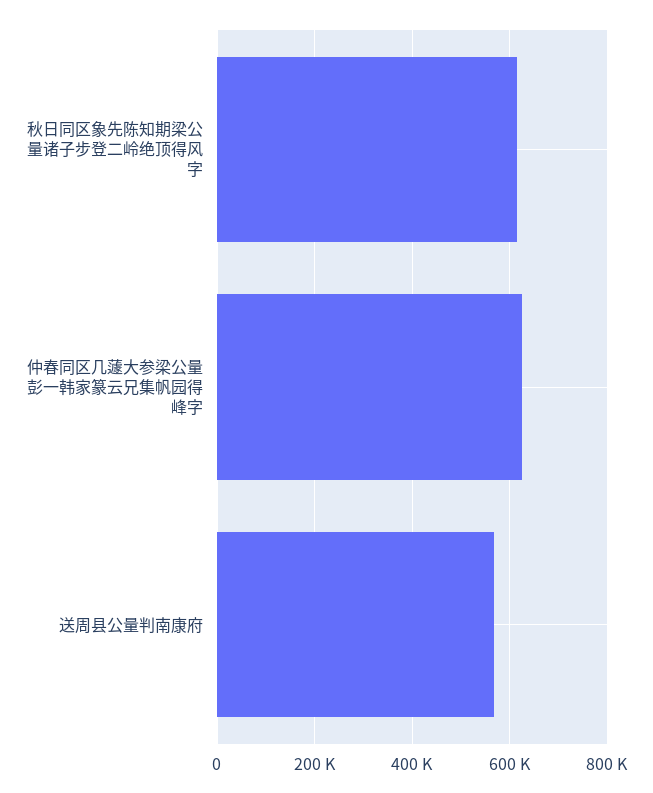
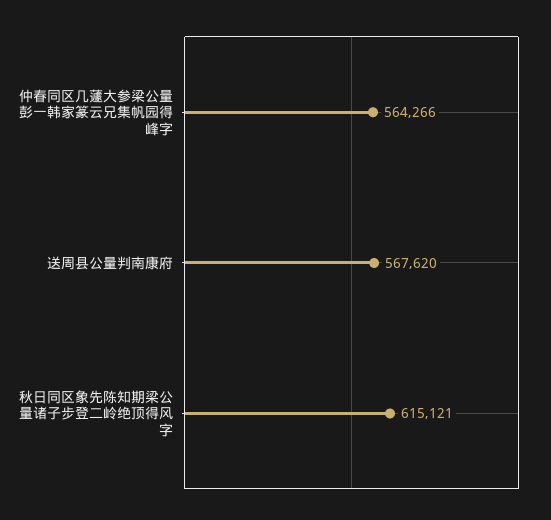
  {
    "秋日同区象先陈知期梁公量诸子步登二岭绝顶得风字": 615121,
-   "仲春同区几蘧大参梁公量彭一韩家篆云兄集帆园得峰字": 620000,
+   "仲春同区几蘧大参梁公量彭一韩家篆云兄集帆园得峰字": 564266,
    "送周县公量判南康府": 567620
  }

